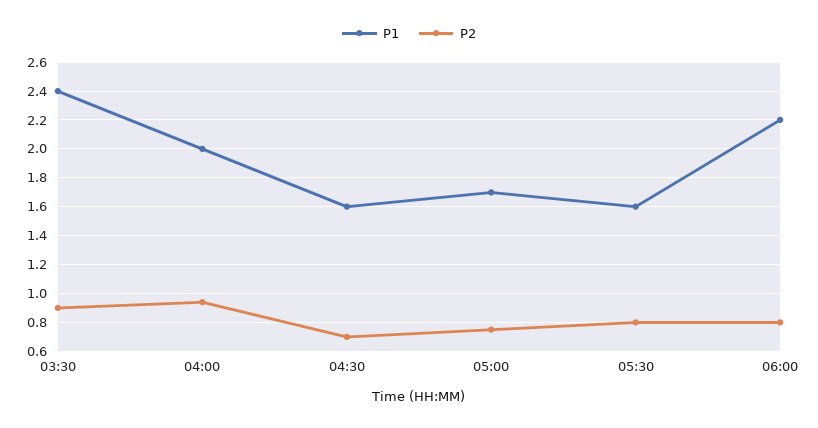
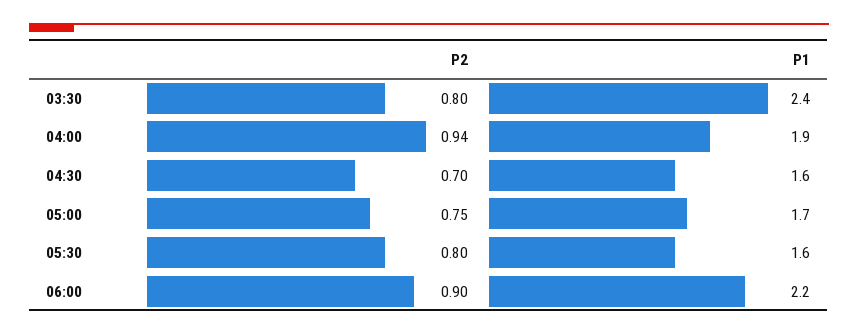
  {
    "P1": {
      "03:30": 2.4,
-     "04:00": 2,
+     "04:00": 1.9,
      "04:30": 1.6,
      "05:00": 1.7,
      "05:30": 1.6,
      "06:00": 2.2
    },
    "P2": {
-     "03:30": 0.9,
+     "03:30": 0.8,
      "04:00": 0.94,
      "04:30": 0.7,
      "05:00": 0.75,
      "05:30": 0.8,
-     "06:00": 0.8
+     "06:00": 0.9
    }
  }

